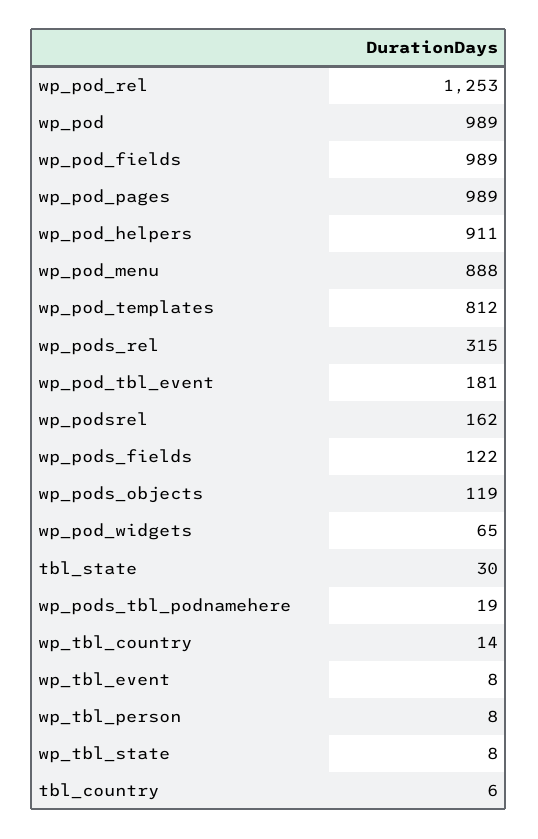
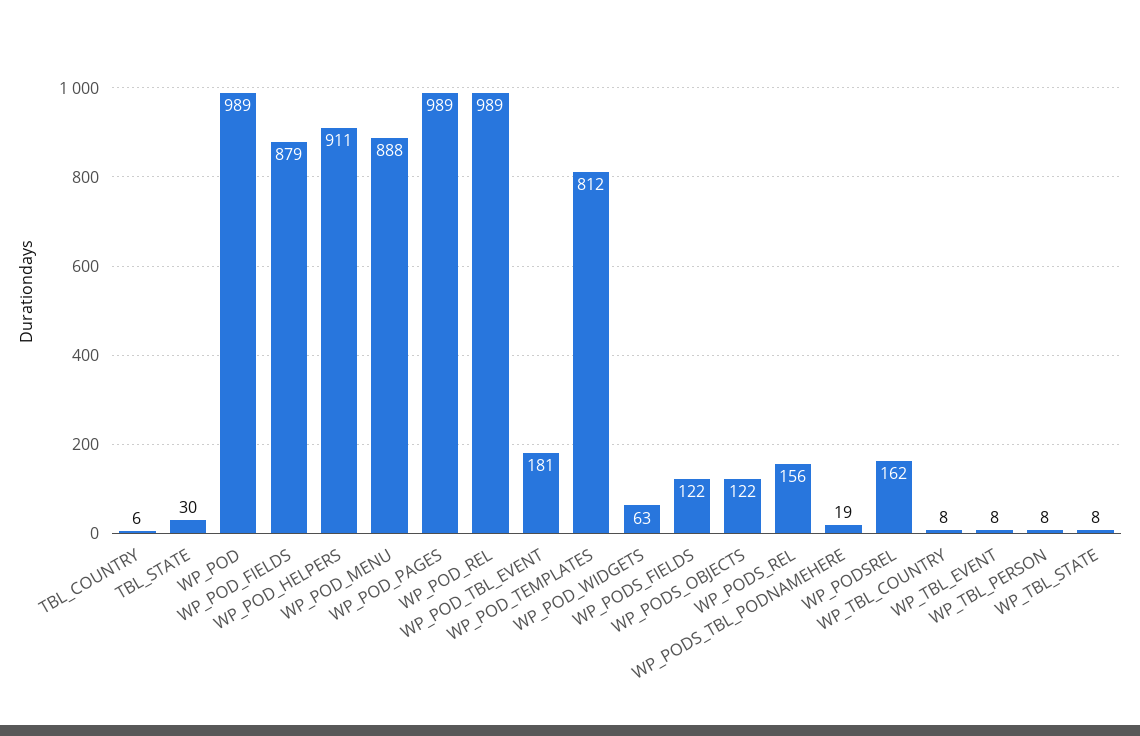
  {
-   "wp_pod_rel": 1253,
+   "wp_pod_rel": 989,
    "wp_pod": 989,
-   "wp_pod_fields": 989,
+   "wp_pod_fields": 879,
    "wp_pod_pages": 989,
    "wp_pod_helpers": 911,
    "wp_pod_menu": 888,
    "wp_pod_templates": 812,
-   "wp_pods_rel": 315,
+   "wp_pods_rel": 156,
    "wp_pod_tbl_event": 181,
    "wp_podsrel": 162,
    "wp_pods_fields": 122,
-   "wp_pods_objects": 119,
+   "wp_pods_objects": 122,
-   "wp_pod_widgets": 65,
+   "wp_pod_widgets": 63,
    "tbl_state": 30,
    "wp_pods_tbl_podnamehere": 19,
-   "wp_tbl_country": 14,
+   "wp_tbl_country": 8,
    "wp_tbl_event": 8,
    "wp_tbl_person": 8,
    "wp_tbl_state": 8,
    "tbl_country": 6
  }

